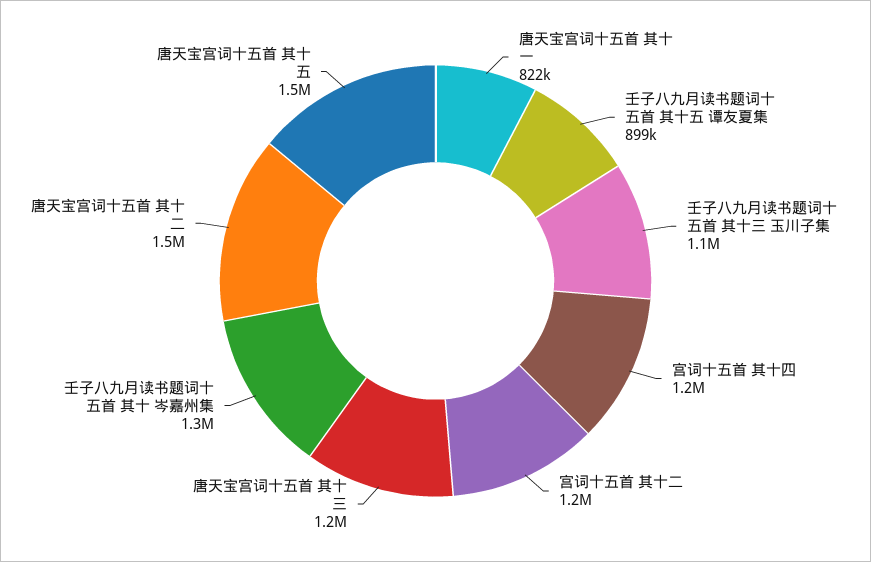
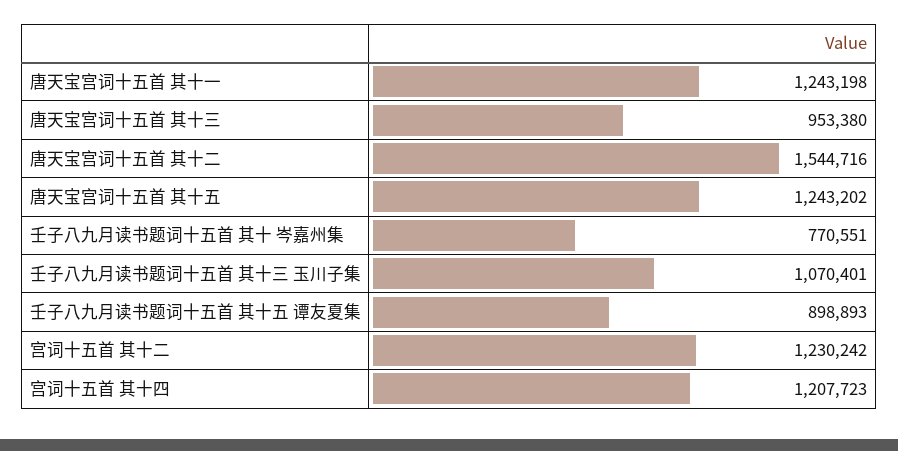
  {
-   "唐天宝宫词十五首 其十一": 822000,
+   "唐天宝宫词十五首 其十一": 1243198,
    "壬子八九月读书题词十五首 其十五 谭友夏集": 898893,
    "壬子八九月读书题词十五首 其十三 玉川子集": 1070401,
    "宫词十五首 其十四": 1207723,
    "宫词十五首 其十二": 1230242,
-   "唐天宝宫词十五首 其十三": 1200000,
+   "唐天宝宫词十五首 其十三": 953380,
-   "壬子八九月读书题词十五首 其十 岑嘉州集": 1300000,
+   "壬子八九月读书题词十五首 其十 岑嘉州集": 770551,
    "唐天宝宫词十五首 其十二": 1544716,
-   "唐天宝宫词十五首 其十五": 1500000
+   "唐天宝宫词十五首 其十五": 1243202
  }

